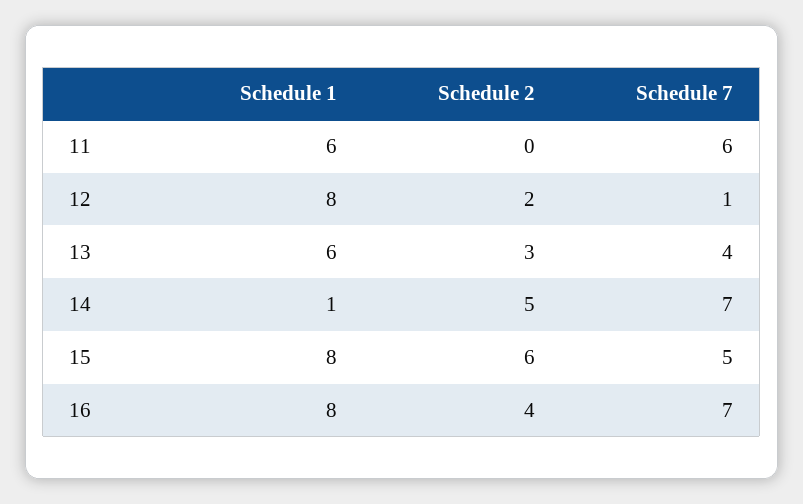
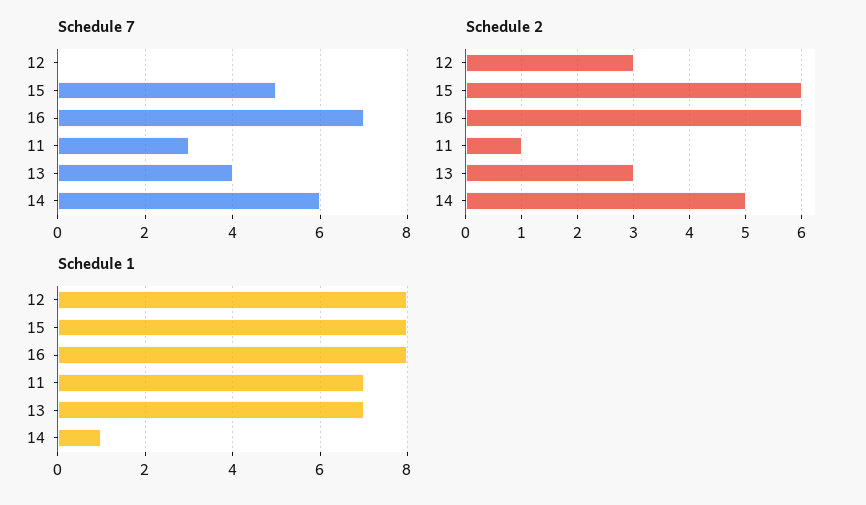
  {
    "Schedule 1": {
-     "11": 6,
+     "11": 7,
      "12": 8,
-     "13": 6,
+     "13": 7,
      "14": 1,
      "15": 8,
      "16": 8
    },
    "Schedule 2": {
-     "11": 0,
+     "11": 1,
-     "12": 2,
+     "12": 3,
      "13": 3,
      "14": 5,
      "15": 6,
-     "16": 4
+     "16": 6
    },
    "Schedule 7": {
-     "11": 6,
+     "11": 3,
-     "12": 1,
+     "12": 0,
      "13": 4,
-     "14": 7,
+     "14": 6,
      "15": 5,
      "16": 7
    }
  }

